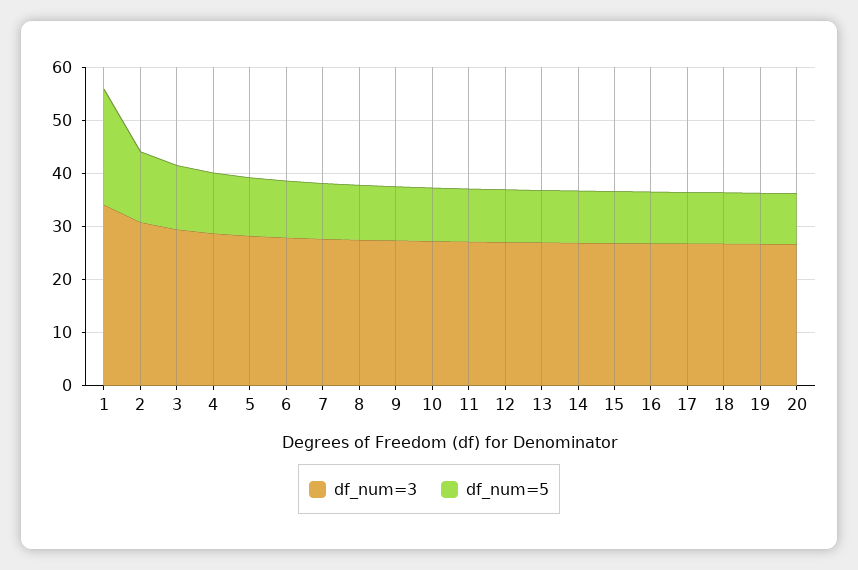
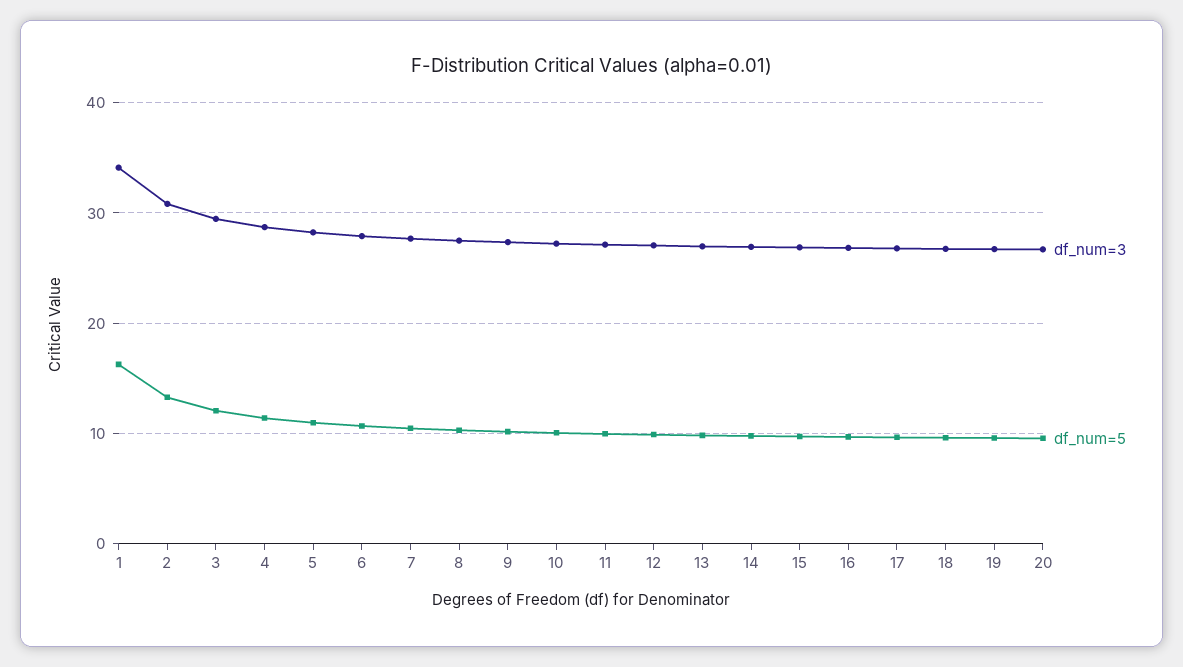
  {
    "df_num=3": {
      "1": 34,
      "2": 31,
      "3": 29,
      "4": 29,
      "5": 28,
      "6": 28,
      "7": 28,
      "8": 27,
      "9": 27,
      "10": 27,
      "11": 27,
      "12": 27,
      "13": 27,
      "14": 27,
      "15": 27,
      "16": 27,
      "17": 27,
      "18": 27,
      "19": 27,
      "20": 27
    },
    "df_num=5": {
-     "1": 22,
+     "1": 16,
      "2": 13,
      "3": 12,
      "4": 11,
      "5": 11,
      "6": 11,
      "7": 10,
      "8": 10,
      "9": 10,
      "10": 10,
      "11": 10,
      "12": 10,
      "13": 10,
      "14": 10,
      "15": 10,
      "16": 10,
      "17": 10,
      "18": 10,
      "19": 10,
      "20": 10
    }
  }

